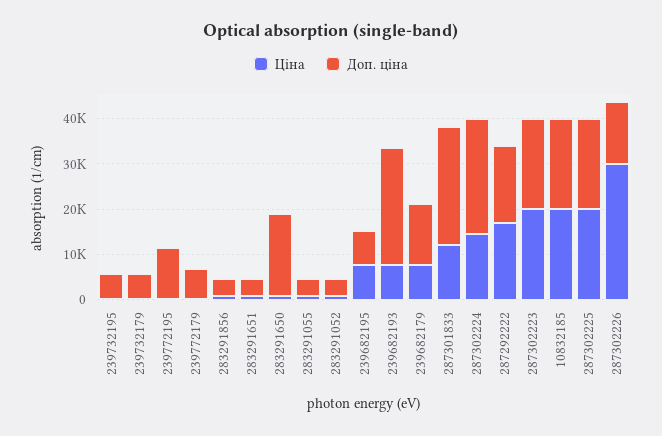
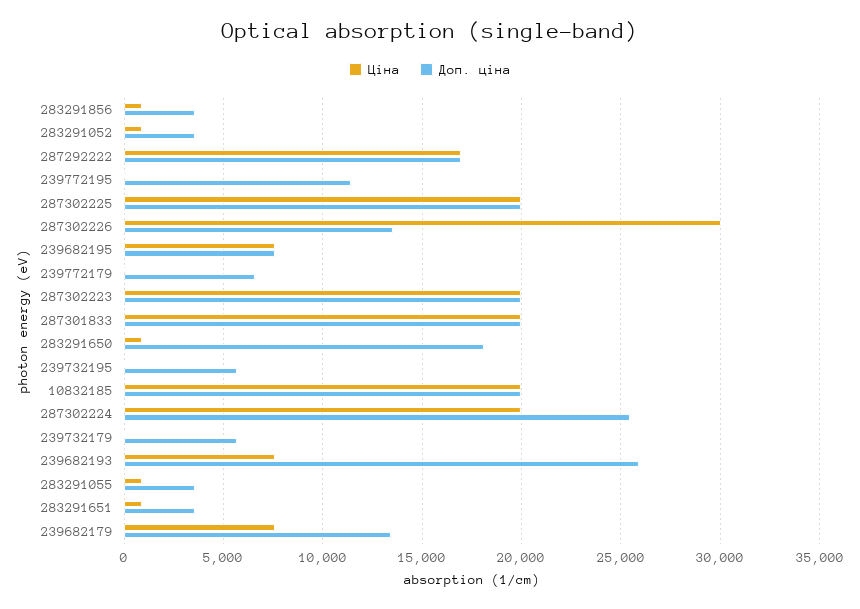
  {
    "Ціна": {
      "239732195": 0,
      "239732179": 0,
      "239772195": 0,
      "239772179": 0,
      "283291856": 1000,
      "283291651": 1000,
      "283291650": 1000,
      "283291055": 1000,
      "283291052": 1000,
      "239682195": 7500,
      "239682193": 7500,
      "239682179": 7500,
-     "287301833": 12000,
+     "287301833": 20000,
-     "287302224": 14000,
+     "287302224": 20000,
      "287292222": 17000,
      "287302223": 20000,
      "10832185": 20000,
      "287302225": 20000,
      "287302226": 30000
    },
    "Доп. ціна": {
      "239732195": 5500,
      "239732179": 5500,
      "239772195": 11500,
      "239772179": 6500,
      "283291856": 3500,
      "283291651": 3500,
      "283291650": 18000,
      "283291055": 3500,
      "283291052": 3500,
      "239682195": 7500,
      "239682193": 26000,
      "239682179": 13500,
-     "287301833": 26000,
+     "287301833": 20000,
      "287302224": 25500,
      "287292222": 17000,
      "287302223": 20000,
      "10832185": 20000,
      "287302225": 20000,
      "287302226": 13500
    }
  }

